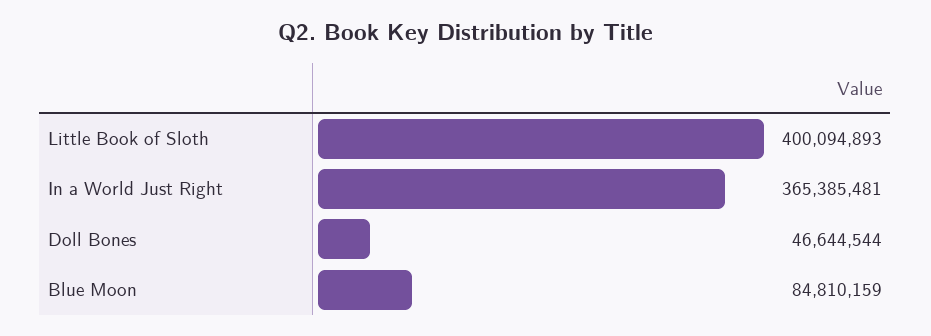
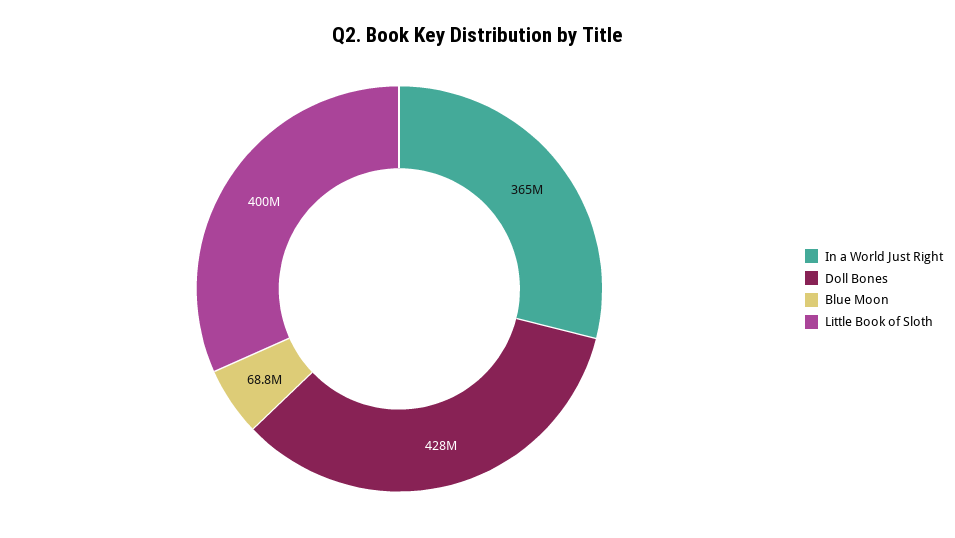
  {
    "Little Book of Sloth": 400094893,
    "In a World Just Right": 365385481,
-   "Doll Bones": 46644544,
+   "Doll Bones": 428000000,
-   "Blue Moon": 84810159
+   "Blue Moon": 68800000
  }

